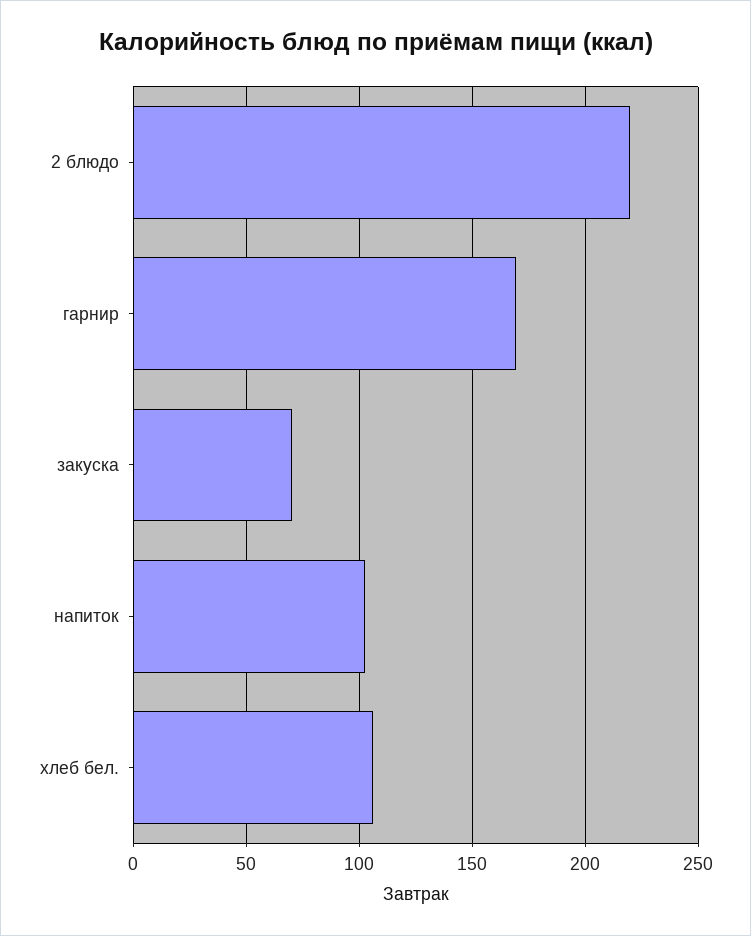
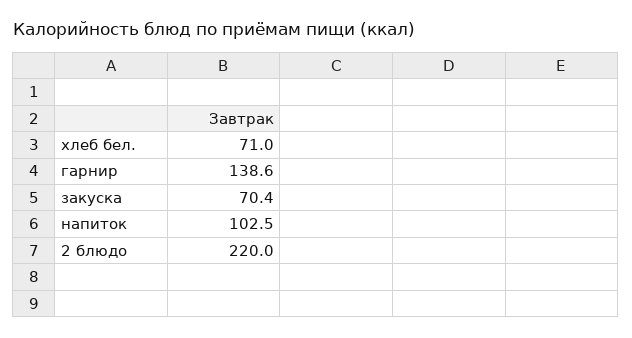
  {
    "2 блюдо": 220,
-   "гарнир": 170,
+   "гарнир": 138.6,
    "закуска": 70.4,
    "напиток": 102.5,
-   "хлеб бел.": 105
+   "хлеб бел.": 71
  }

